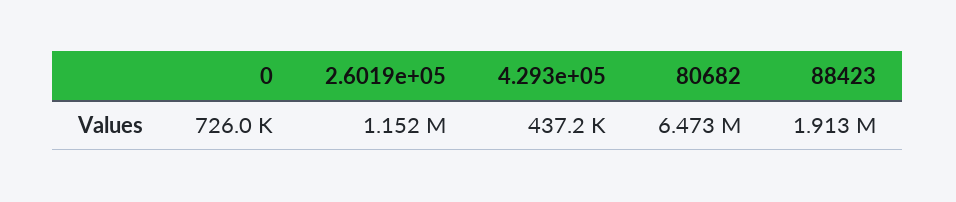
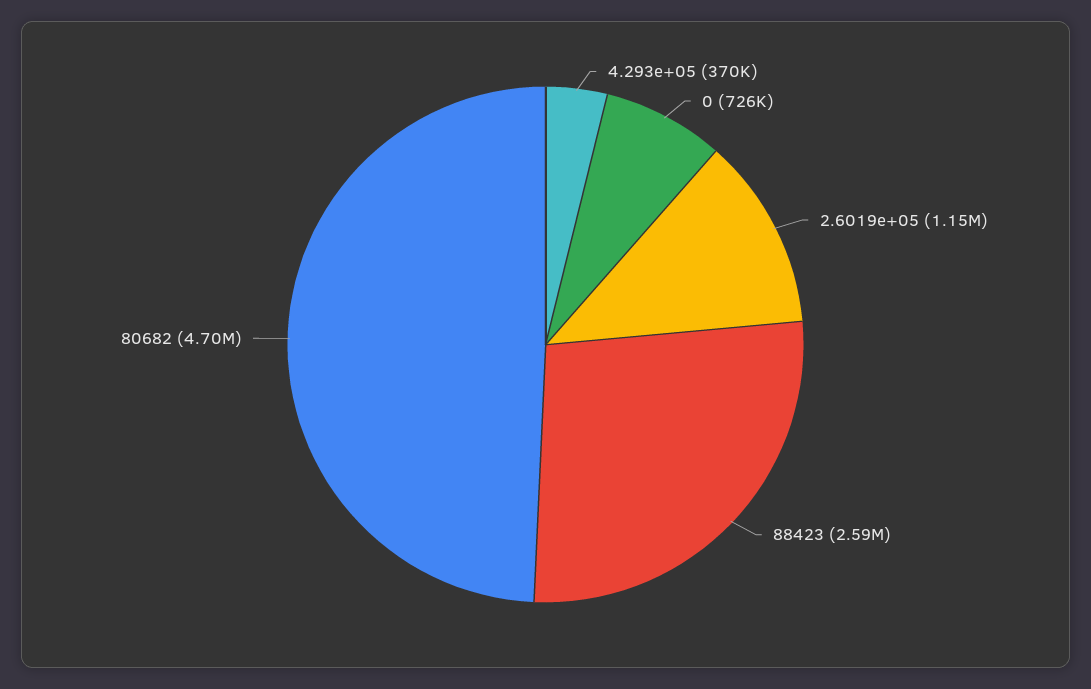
  {
    "0": 726000,
    "2.6019e+05": 1152000,
-   "4.293e+05": 437200,
+   "4.293e+05": 370000,
-   "80682": 6473000,
+   "80682": 4700000,
-   "88423": 1913000
+   "88423": 2590000
  }

